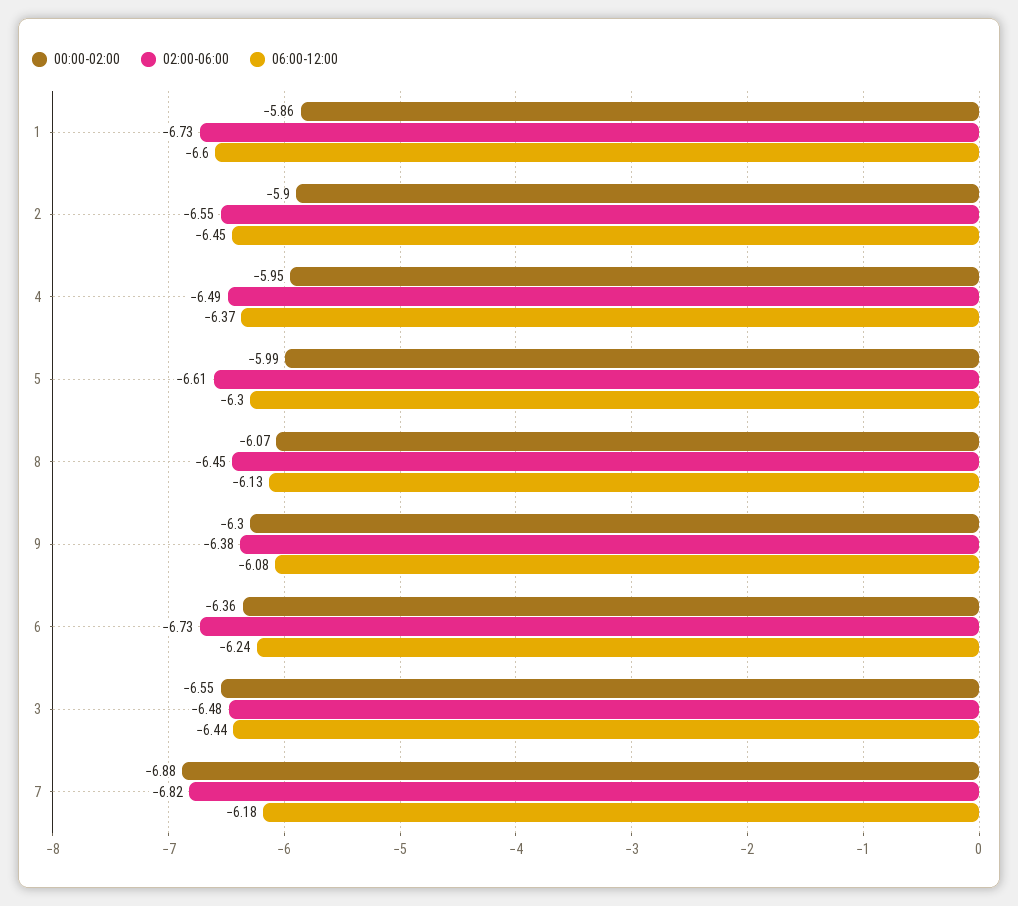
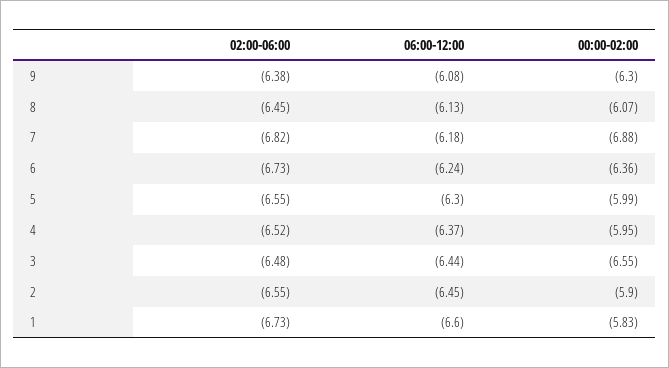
  {
    "00:00-02:00": {
-     "1": -5.86,
+     "1": -5.83,
      "2": -5.9,
      "4": -5.95,
      "5": -5.99,
      "8": -6.07,
      "9": -6.3,
      "6": -6.36,
      "3": -6.55,
      "7": -6.88
    },
    "02:00-06:00": {
      "1": -6.73,
      "2": -6.55,
-     "4": -6.49,
+     "4": -6.52,
-     "5": -6.61,
+     "5": -6.55,
      "8": -6.45,
      "9": -6.38,
      "6": -6.73,
      "3": -6.48,
      "7": -6.82
    },
    "06:00-12:00": {
      "1": -6.6,
      "2": -6.45,
      "4": -6.37,
      "5": -6.3,
      "8": -6.13,
      "9": -6.08,
      "6": -6.24,
      "3": -6.44,
      "7": -6.18
    }
  }

